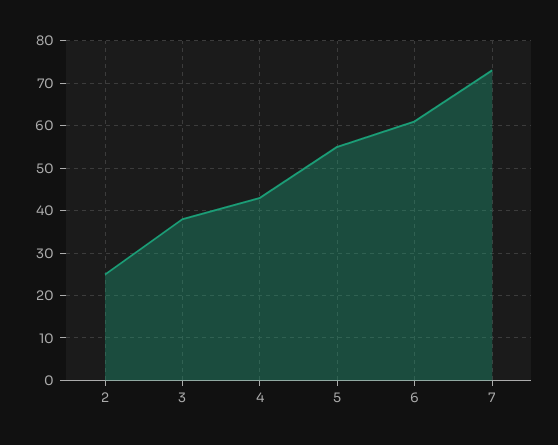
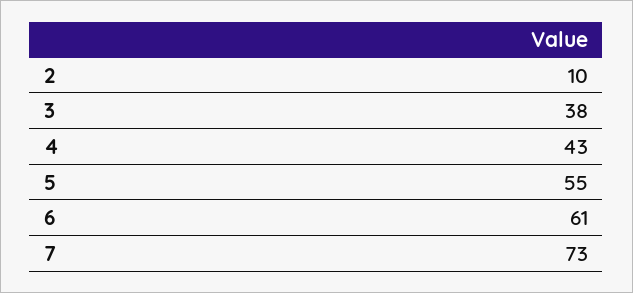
  {
-   "2": 25,
+   "2": 10,
    "3": 38,
    "4": 43,
    "5": 55,
    "6": 61,
    "7": 73
  }

